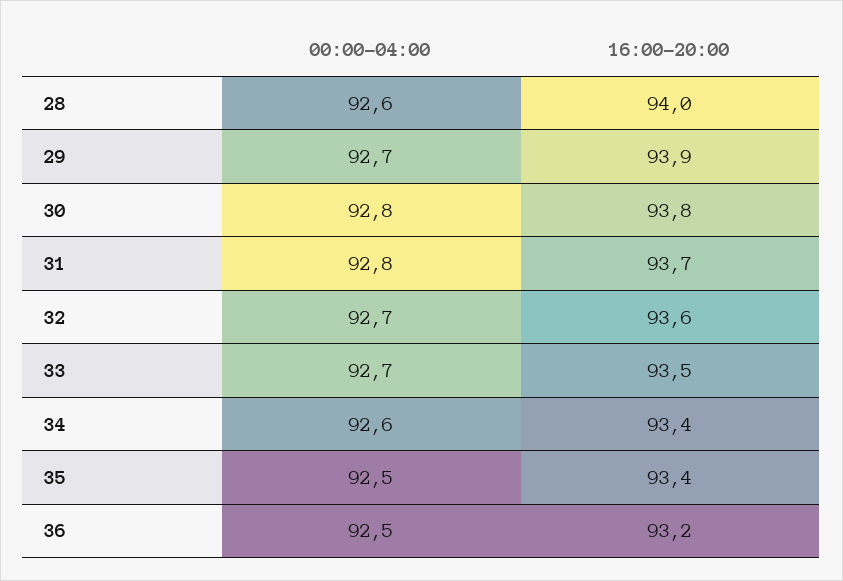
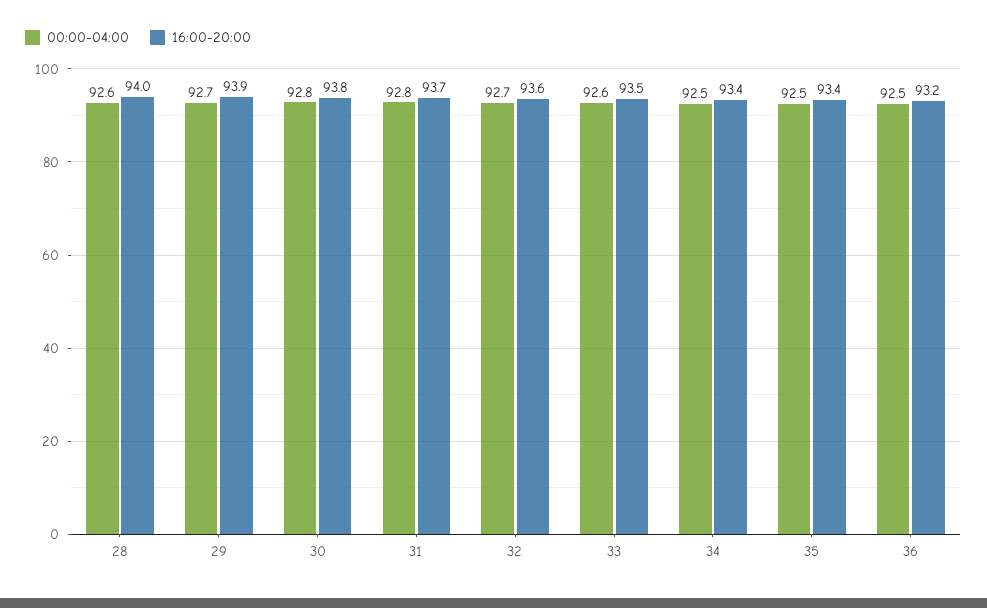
  {
    "00:00-04:00": {
      "28": 92.6,
      "29": 92.7,
      "30": 92.8,
      "31": 92.8,
      "32": 92.7,
-     "33": 92.7,
+     "33": 92.6,
-     "34": 92.6,
+     "34": 92.5,
      "35": 92.5,
      "36": 92.5
    },
    "16:00-20:00": {
      "28": 94,
      "29": 93.9,
      "30": 93.8,
      "31": 93.7,
      "32": 93.6,
      "33": 93.5,
      "34": 93.4,
      "35": 93.4,
      "36": 93.2
    }
  }

